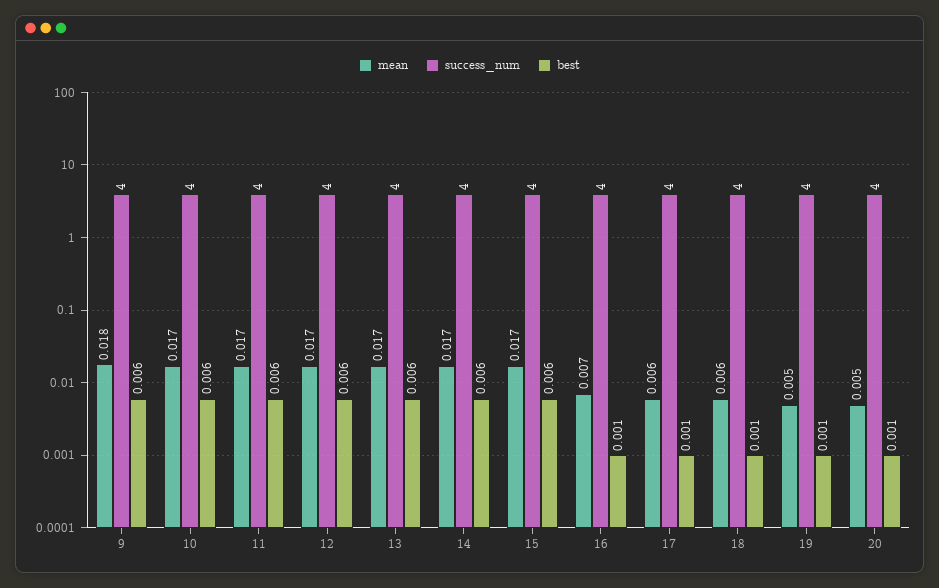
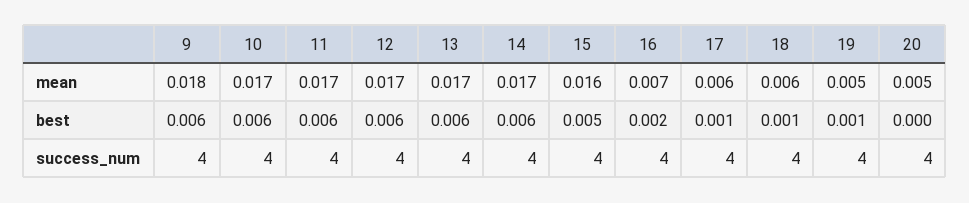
  {
    "mean": {
      "9": 0.018,
      "10": 0.017,
      "11": 0.017,
      "12": 0.017,
      "13": 0.017,
      "14": 0.017,
-     "15": 0.017,
+     "15": 0.016,
      "16": 0.007,
      "17": 0.006,
      "18": 0.006,
      "19": 0.005,
      "20": 0.005
    },
    "success_num": {
      "9": 4,
      "10": 4,
      "11": 4,
      "12": 4,
      "13": 4,
      "14": 4,
      "15": 4,
      "16": 4,
      "17": 4,
      "18": 4,
      "19": 4,
      "20": 4
    },
    "best": {
      "9": 0.006,
      "10": 0.006,
      "11": 0.006,
      "12": 0.006,
      "13": 0.006,
      "14": 0.006,
-     "15": 0.006,
+     "15": 0.005,
-     "16": 0.001,
+     "16": 0.002,
      "17": 0.001,
      "18": 0.001,
      "19": 0.001,
-     "20": 0.001
+     "20": 0
    }
  }

